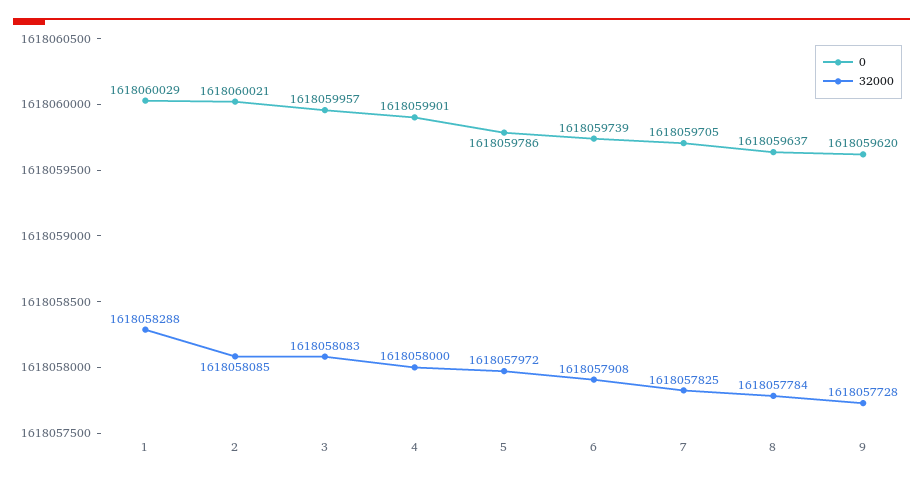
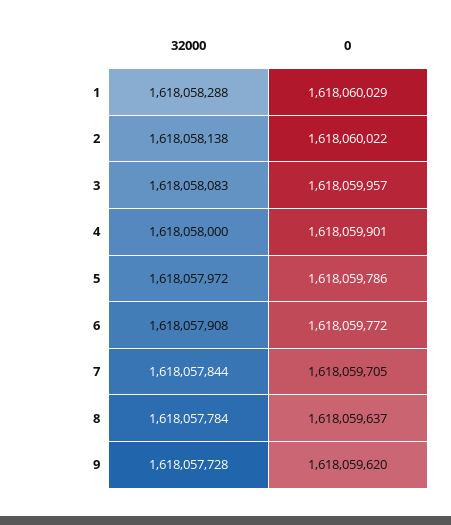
  {
    "0": {
      "1": 1618060029,
-     "2": 1618060021,
+     "2": 1618060022,
      "3": 1618059957,
      "4": 1618059901,
      "5": 1618059786,
-     "6": 1618059739,
+     "6": 1618059772,
      "7": 1618059705,
      "8": 1618059637,
      "9": 1618059620
    },
    "32000": {
      "1": 1618058288,
-     "2": 1618058085,
+     "2": 1618058138,
      "3": 1618058083,
      "4": 1618058000,
      "5": 1618057972,
      "6": 1618057908,
-     "7": 1618057825,
+     "7": 1618057844,
      "8": 1618057784,
      "9": 1618057728
    }
  }

